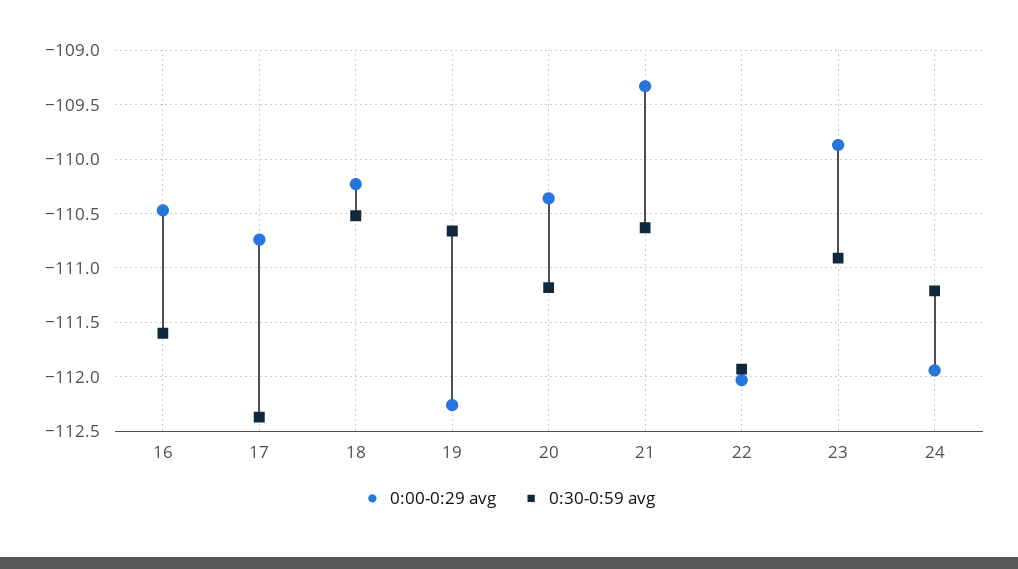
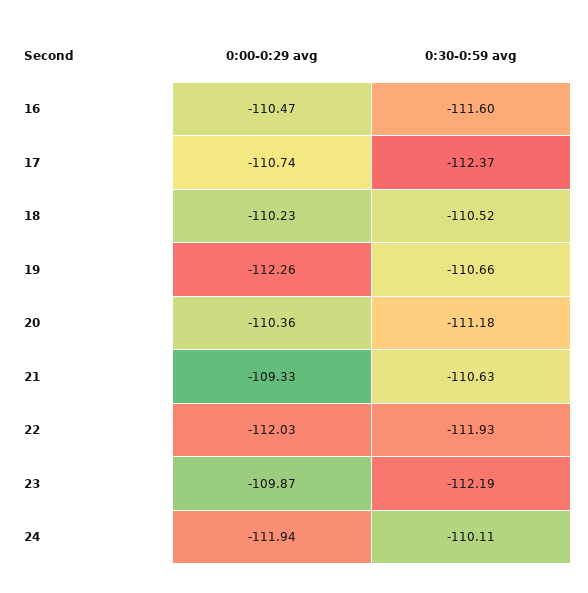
  {
    "0:00-0:29 avg": {
      "16": -110.47,
      "17": -110.74,
      "18": -110.23,
      "19": -112.26,
      "20": -110.36,
      "21": -109.33,
      "22": -112.03,
      "23": -109.87,
      "24": -111.94
    },
    "0:30-0:59 avg": {
      "16": -111.6,
      "17": -112.37,
      "18": -110.52,
      "19": -110.66,
      "20": -111.18,
      "21": -110.63,
      "22": -111.93,
-     "23": -110.9,
+     "23": -112.19,
-     "24": -111.2
+     "24": -110.11
    }
  }

